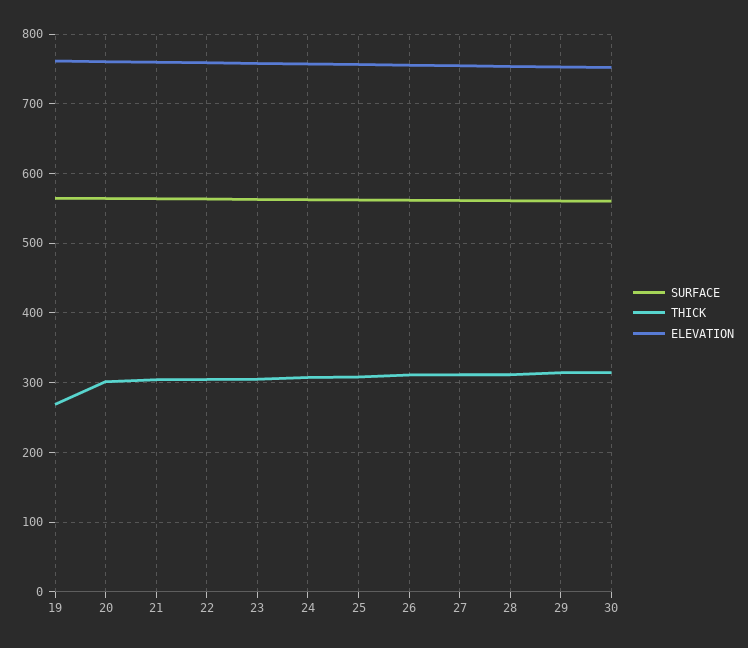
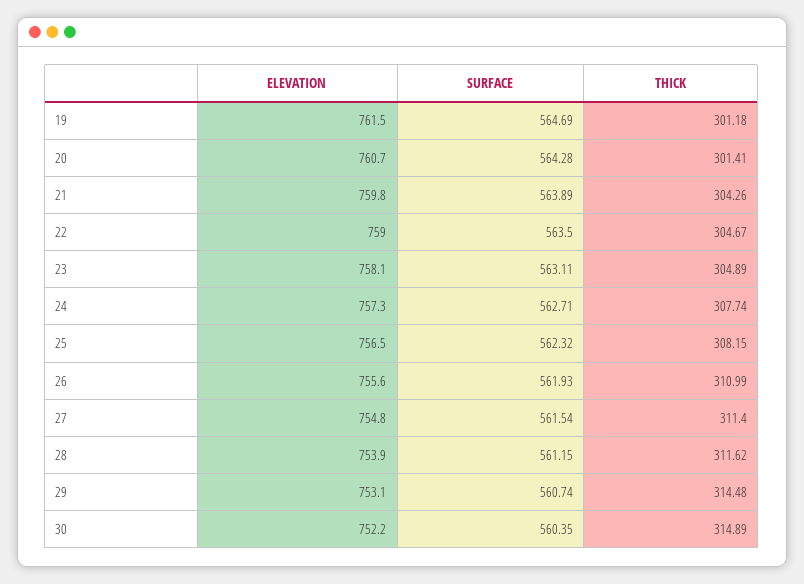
  {
    "SURFACE": {
      "19": 564.69,
      "20": 564.28,
      "21": 563.89,
      "22": 563.5,
      "23": 563.11,
      "24": 562.71,
      "25": 562.32,
      "26": 561.93,
      "27": 561.54,
      "28": 561.15,
      "29": 560.74,
      "30": 560.35
    },
    "THICK": {
-     "19": 270,
+     "19": 301.18,
      "20": 301.41,
      "21": 304.26,
      "22": 304.67,
      "23": 304.89,
      "24": 307.74,
      "25": 308.15,
      "26": 310.99,
      "27": 311.4,
      "28": 311.62,
      "29": 314.48,
      "30": 314.89
    },
    "ELEVATION": {
      "19": 761.5,
      "20": 760.7,
      "21": 759.8,
      "22": 759,
      "23": 758.1,
      "24": 757.3,
      "25": 756.5,
      "26": 755.6,
      "27": 754.8,
      "28": 753.9,
      "29": 753.1,
      "30": 752.2
    }
  }

